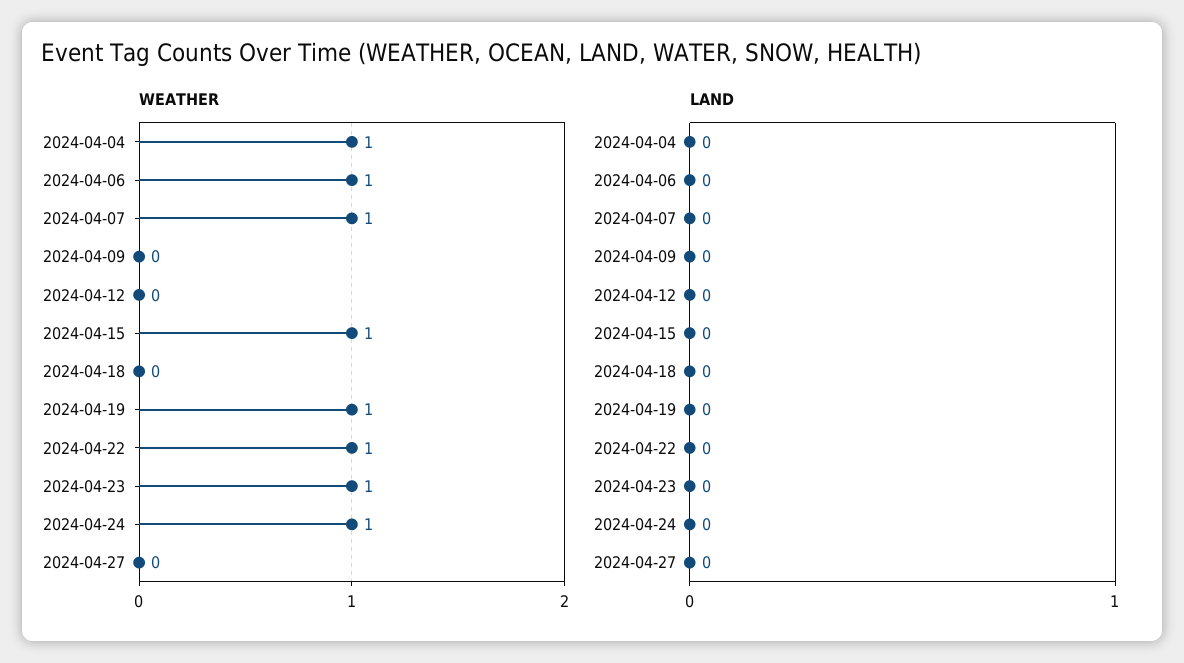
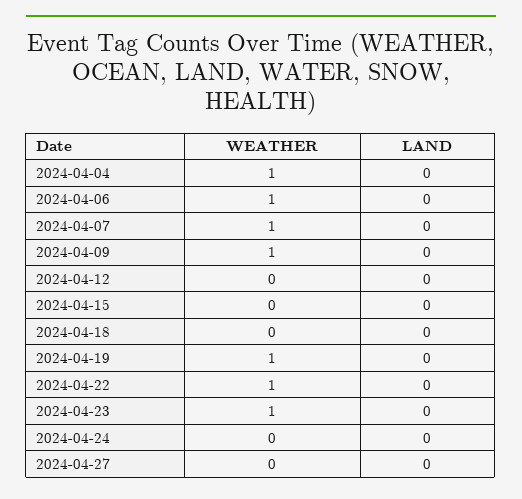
  {
    "WEATHER": {
      "2024-04-04": 1,
      "2024-04-06": 1,
      "2024-04-07": 1,
-     "2024-04-09": 0,
+     "2024-04-09": 1,
      "2024-04-12": 0,
-     "2024-04-15": 1,
+     "2024-04-15": 0,
      "2024-04-18": 0,
      "2024-04-19": 1,
      "2024-04-22": 1,
      "2024-04-23": 1,
-     "2024-04-24": 1,
+     "2024-04-24": 0,
      "2024-04-27": 0
    },
    "LAND": {
      "2024-04-04": 0,
      "2024-04-06": 0,
      "2024-04-07": 0,
      "2024-04-09": 0,
      "2024-04-12": 0,
      "2024-04-15": 0,
      "2024-04-18": 0,
      "2024-04-19": 0,
      "2024-04-22": 0,
      "2024-04-23": 0,
      "2024-04-24": 0,
      "2024-04-27": 0
    }
  }

